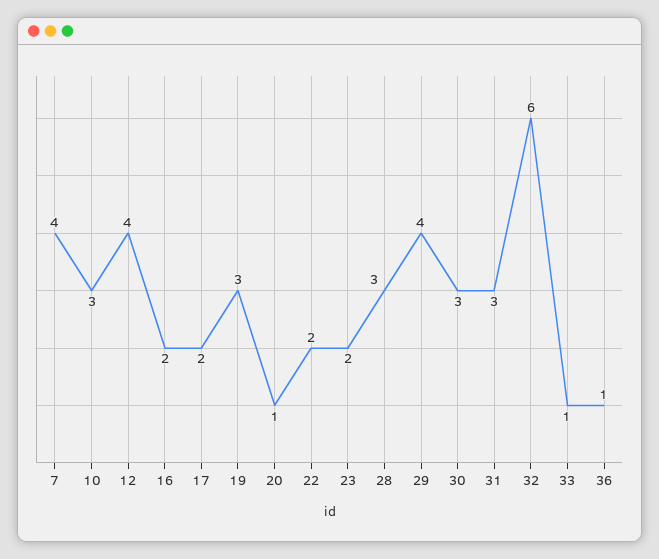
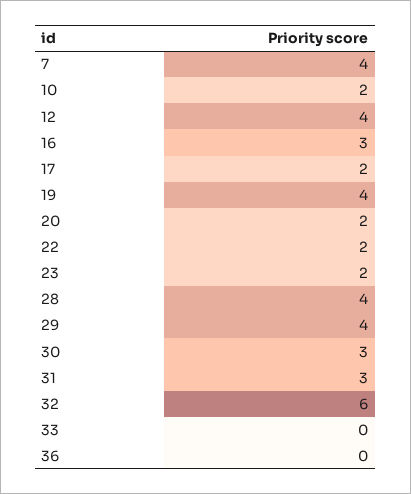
  {
    "7": 4,
-   "10": 3,
+   "10": 2,
    "12": 4,
-   "16": 2,
+   "16": 3,
    "17": 2,
-   "19": 3,
+   "19": 4,
-   "20": 1,
+   "20": 2,
    "22": 2,
    "23": 2,
-   "28": 3,
+   "28": 4,
    "29": 4,
    "30": 3,
    "31": 3,
    "32": 6,
-   "33": 1,
+   "33": 0,
-   "36": 1
+   "36": 0
  }

